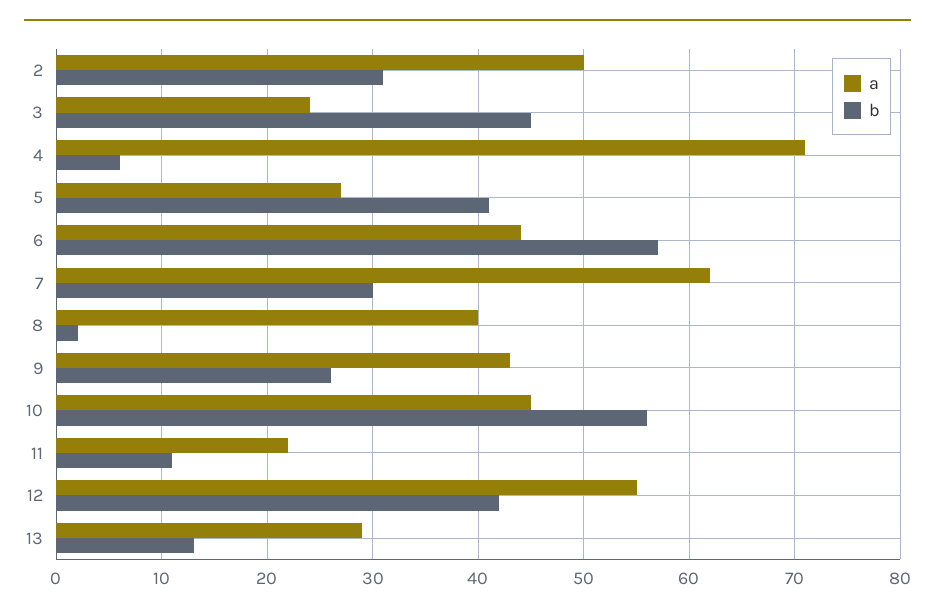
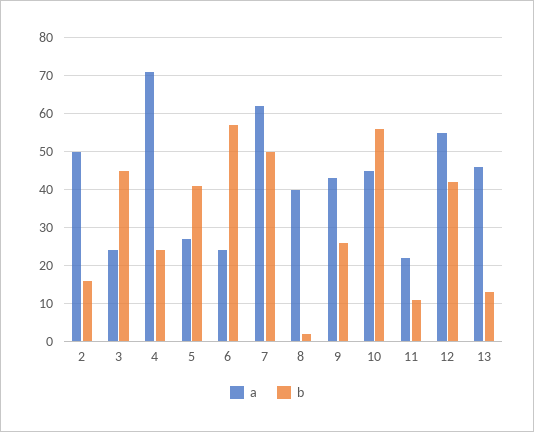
  {
    "a": {
      "2": 50,
      "3": 24,
      "4": 71,
      "5": 27,
-     "6": 44,
+     "6": 25,
      "7": 62,
      "8": 40,
      "9": 43,
      "10": 45,
      "11": 22,
      "12": 55,
-     "13": 29
+     "13": 45
    },
    "b": {
-     "2": 31,
+     "2": 15,
      "3": 45,
-     "4": 6,
+     "4": 25,
      "5": 41,
      "6": 57,
-     "7": 30,
+     "7": 50,
      "8": 2,
      "9": 26,
      "10": 56,
      "11": 11,
      "12": 42,
      "13": 13
    }
  }

